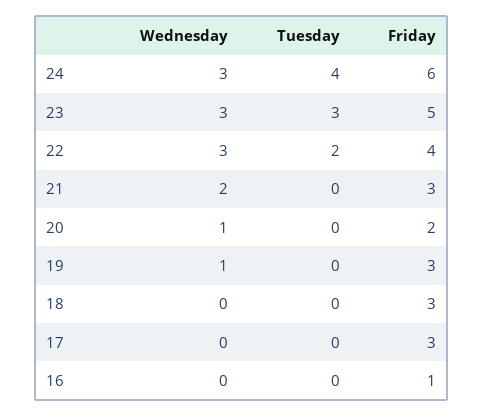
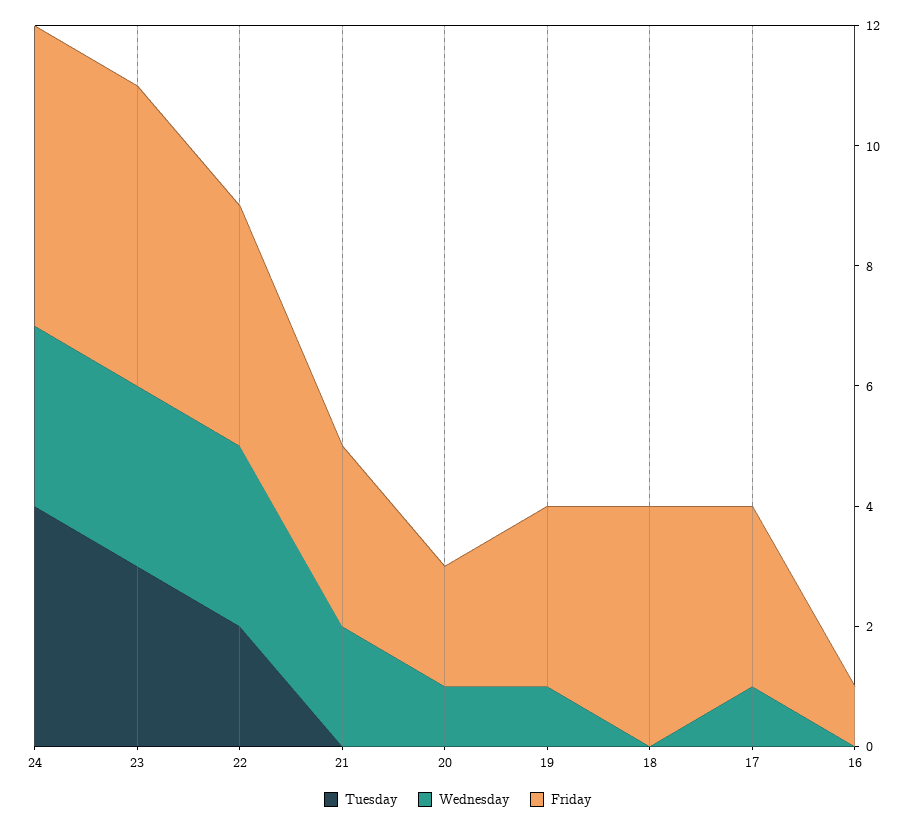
  {
    "Wednesday": {
      "24": 3,
      "23": 3,
      "22": 3,
      "21": 2,
      "20": 1,
      "19": 1,
      "18": 0,
-     "17": 0,
+     "17": 1,
      "16": 0
    },
    "Tuesday": {
      "24": 4,
      "23": 3,
      "22": 2,
      "21": 0,
      "20": 0,
      "19": 0,
      "18": 0,
      "17": 0,
      "16": 0
    },
    "Friday": {
-     "24": 6,
+     "24": 5,
      "23": 5,
      "22": 4,
      "21": 3,
      "20": 2,
      "19": 3,
-     "18": 3,
+     "18": 4,
      "17": 3,
      "16": 1
    }
  }

